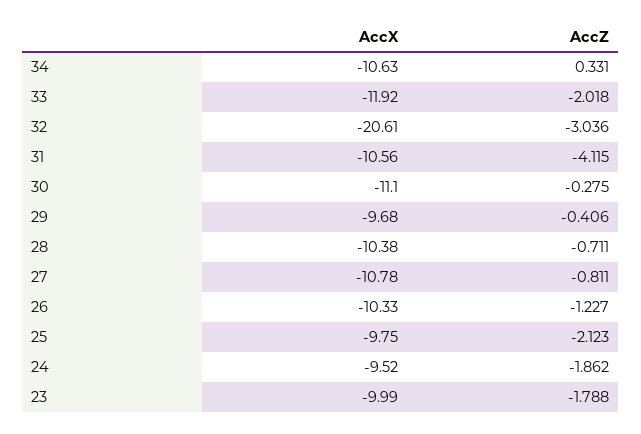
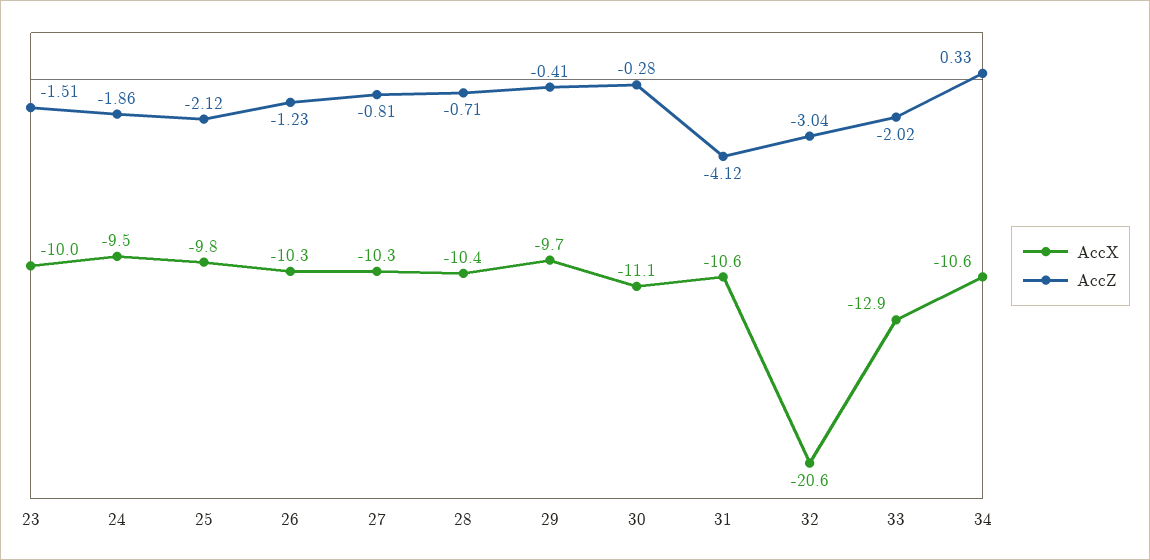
  {
    "AccX": {
      "34": -10.63,
-     "33": -11.92,
+     "33": -12.9,
      "32": -20.61,
      "31": -10.56,
      "30": -11.1,
      "29": -9.68,
      "28": -10.38,
-     "27": -10.78,
+     "27": -10.3,
      "26": -10.33,
      "25": -9.75,
      "24": -9.52,
      "23": -9.99
    },
    "AccZ": {
      "34": 0.331,
      "33": -2.018,
      "32": -3.036,
      "31": -4.115,
      "30": -0.275,
      "29": -0.406,
      "28": -0.711,
      "27": -0.811,
      "26": -1.227,
      "25": -2.123,
      "24": -1.862,
-     "23": -1.788
+     "23": -1.51
    }
  }

